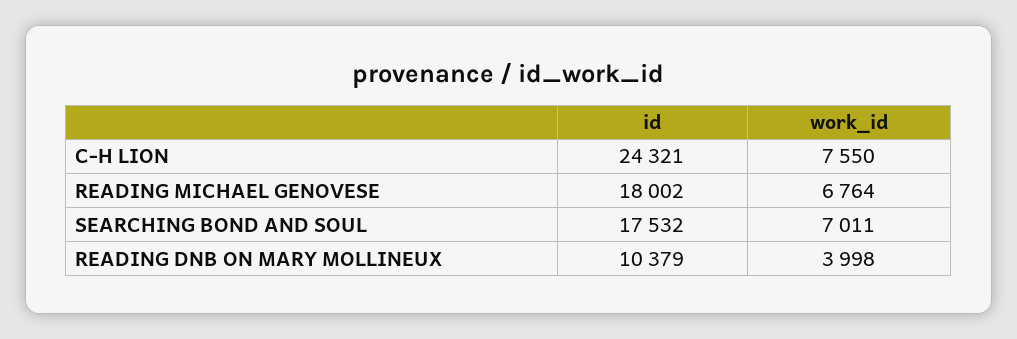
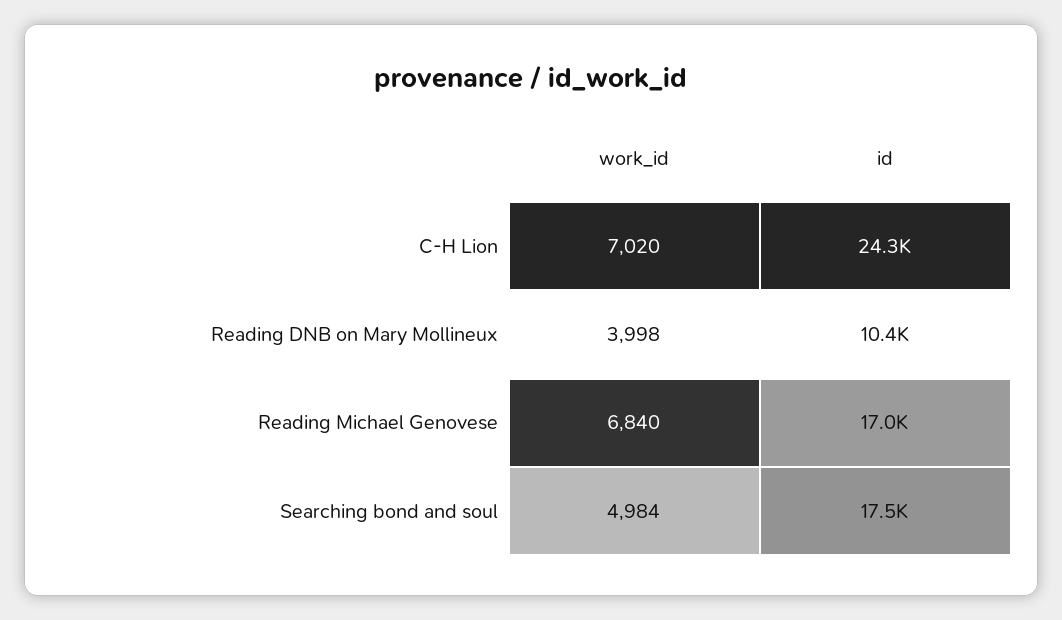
  {
    "id": {
      "C-H LION": 24321,
-     "READING MICHAEL GENOVESE": 18002,
+     "READING MICHAEL GENOVESE": 17000,
      "SEARCHING BOND AND SOUL": 17532,
      "READING DNB ON MARY MOLLINEUX": 10379
    },
    "work_id": {
-     "C-H LION": 7550,
+     "C-H LION": 7020,
-     "READING MICHAEL GENOVESE": 6764,
+     "READING MICHAEL GENOVESE": 6840,
-     "SEARCHING BOND AND SOUL": 7011,
+     "SEARCHING BOND AND SOUL": 4984,
      "READING DNB ON MARY MOLLINEUX": 3998
    }
  }

